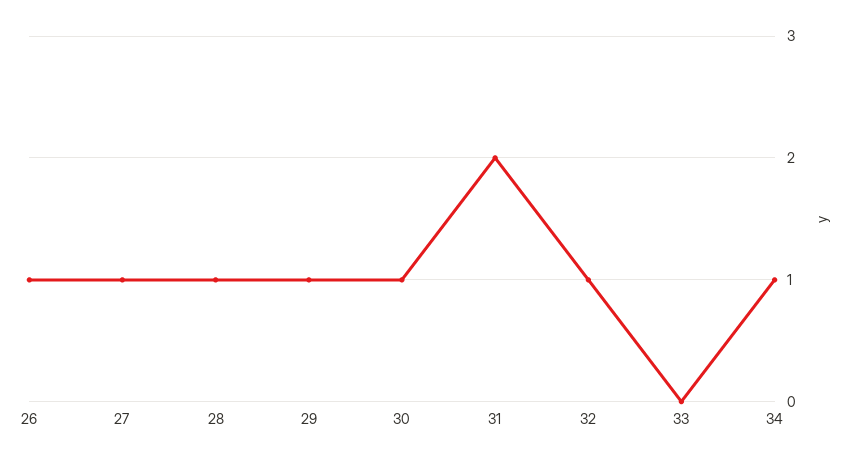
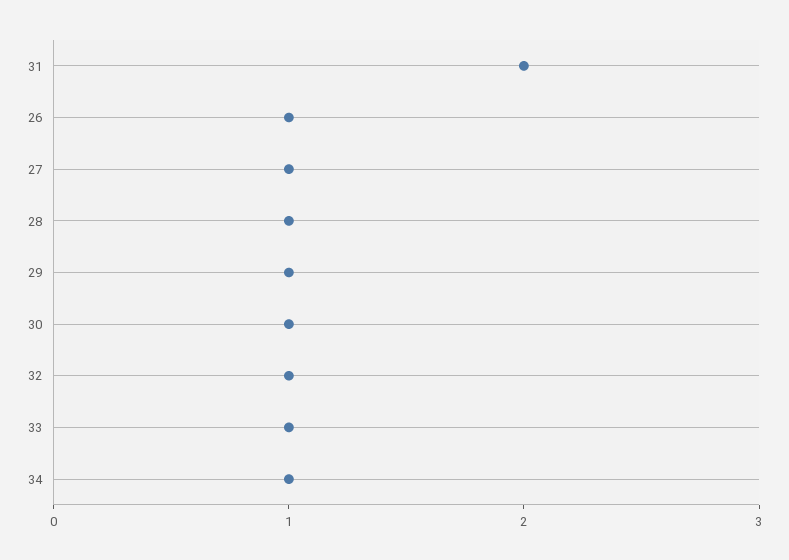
  {
    "26": 1,
    "27": 1,
    "28": 1,
    "29": 1,
    "30": 1,
    "31": 2,
    "32": 1,
-   "33": 0,
+   "33": 1,
    "34": 1
  }

